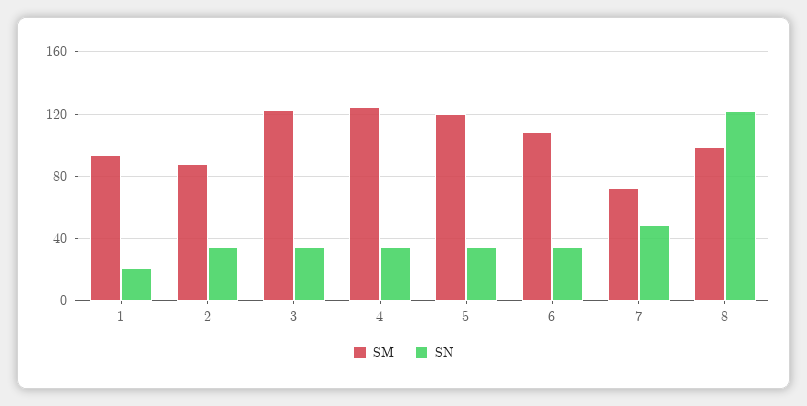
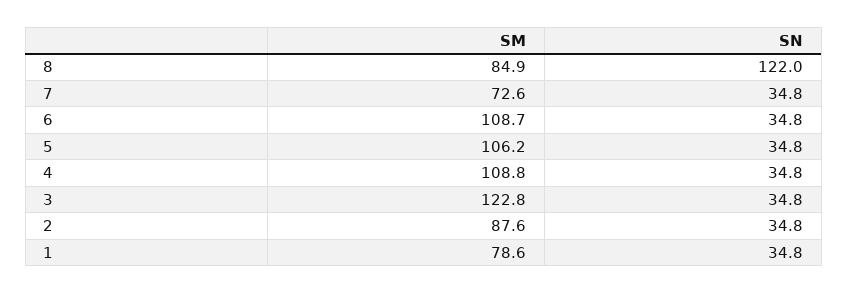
  {
    "SM": {
-     "1": 95,
+     "1": 78.6,
      "2": 87.6,
      "3": 122.8,
-     "4": 125,
+     "4": 108.8,
-     "5": 120,
+     "5": 106.2,
      "6": 108.7,
      "7": 72.6,
-     "8": 100
+     "8": 84.9
    },
    "SN": {
-     "1": 20,
+     "1": 34.8,
      "2": 34.8,
      "3": 34.8,
      "4": 34.8,
      "5": 34.8,
      "6": 34.8,
-     "7": 50,
+     "7": 34.8,
      "8": 122
    }
  }

